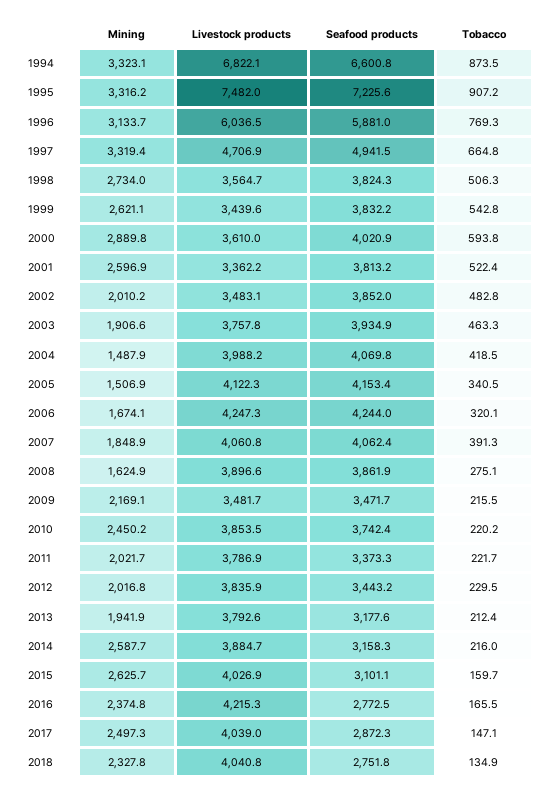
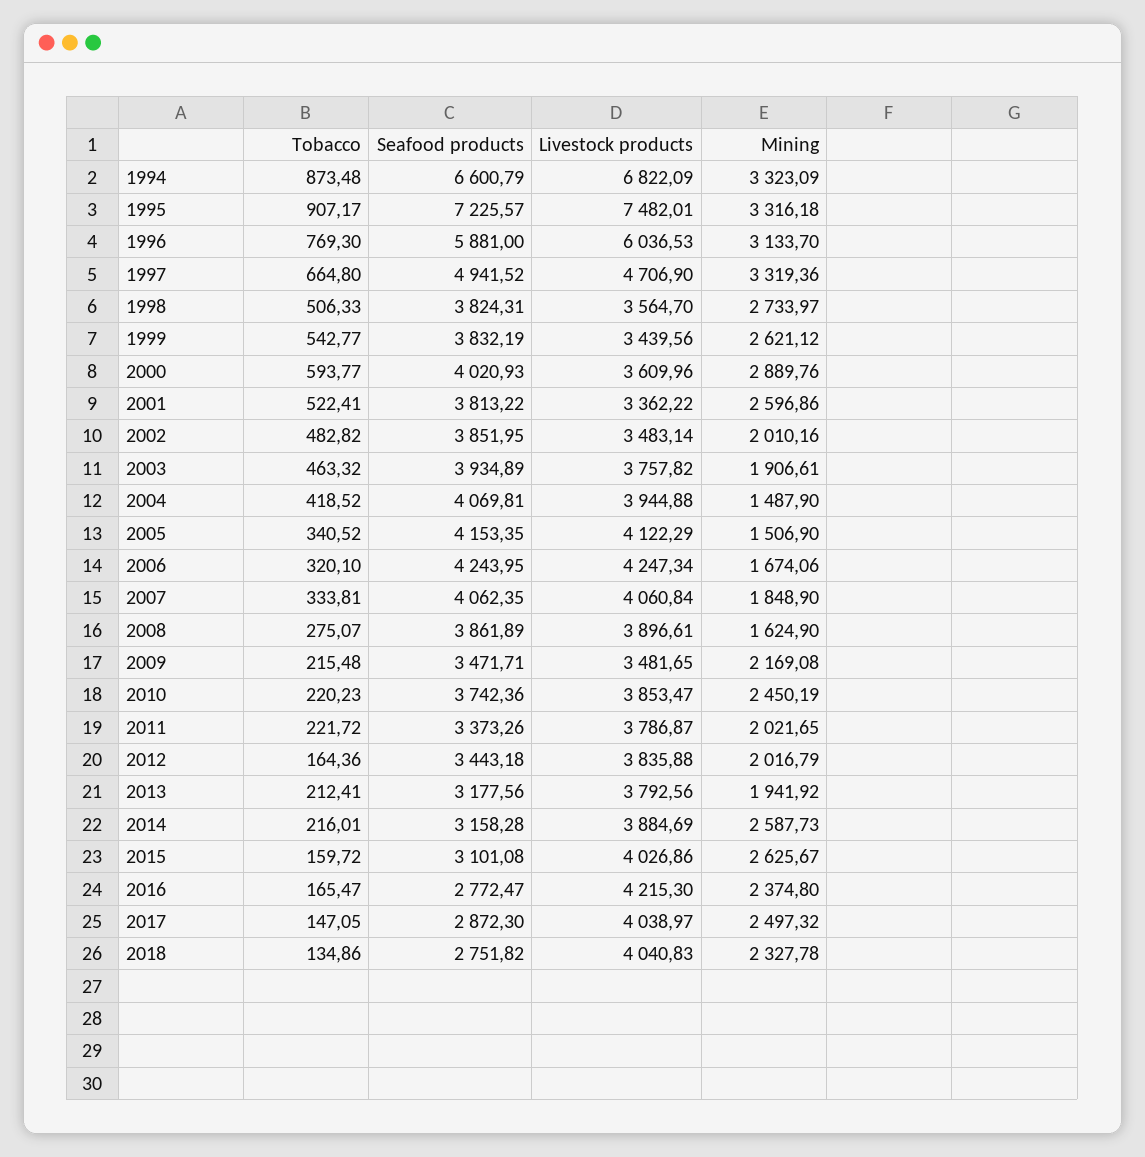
  {
    "Mining": {
      "1994": 3323.09,
      "1995": 3316.18,
      "1996": 3133.7,
      "1997": 3319.36,
      "1998": 2733.97,
      "1999": 2621.12,
      "2000": 2889.76,
      "2001": 2596.86,
      "2002": 2010.16,
      "2003": 1906.61,
      "2004": 1487.9,
      "2005": 1506.9,
      "2006": 1674.06,
      "2007": 1848.9,
      "2008": 1624.9,
      "2009": 2169.08,
      "2010": 2450.19,
      "2011": 2021.65,
      "2012": 2016.79,
      "2013": 1941.92,
      "2014": 2587.73,
      "2015": 2625.67,
      "2016": 2374.8,
      "2017": 2497.32,
      "2018": 2327.78
    },
    "Livestock products": {
      "1994": 6822.09,
      "1995": 7482.01,
      "1996": 6036.53,
      "1997": 4706.9,
      "1998": 3564.7,
      "1999": 3439.56,
      "2000": 3609.96,
      "2001": 3362.22,
      "2002": 3483.14,
      "2003": 3757.82,
-     "2004": 3988.2,
+     "2004": 3944.88,
      "2005": 4122.29,
      "2006": 4247.34,
      "2007": 4060.84,
      "2008": 3896.61,
      "2009": 3481.65,
      "2010": 3853.47,
      "2011": 3786.87,
      "2012": 3835.88,
      "2013": 3792.56,
      "2014": 3884.69,
      "2015": 4026.86,
      "2016": 4215.3,
      "2017": 4038.97,
      "2018": 4040.83
    },
    "Seafood products": {
      "1994": 6600.79,
      "1995": 7225.57,
      "1996": 5881,
      "1997": 4941.52,
      "1998": 3824.31,
      "1999": 3832.19,
      "2000": 4020.93,
      "2001": 3813.22,
      "2002": 3851.95,
      "2003": 3934.89,
      "2004": 4069.81,
      "2005": 4153.35,
      "2006": 4243.95,
      "2007": 4062.35,
      "2008": 3861.89,
      "2009": 3471.71,
      "2010": 3742.36,
      "2011": 3373.26,
      "2012": 3443.18,
      "2013": 3177.56,
      "2014": 3158.28,
      "2015": 3101.08,
      "2016": 2772.47,
      "2017": 2872.3,
      "2018": 2751.82
    },
    "Tobacco": {
      "1994": 873.48,
      "1995": 907.17,
      "1996": 769.3,
      "1997": 664.8,
      "1998": 506.33,
      "1999": 542.77,
      "2000": 593.77,
      "2001": 522.41,
      "2002": 482.82,
      "2003": 463.32,
      "2004": 418.52,
      "2005": 340.52,
      "2006": 320.1,
-     "2007": 391.3,
+     "2007": 333.81,
      "2008": 275.07,
      "2009": 215.48,
      "2010": 220.23,
      "2011": 221.72,
-     "2012": 229.5,
+     "2012": 164.36,
      "2013": 212.41,
      "2014": 216.01,
      "2015": 159.72,
      "2016": 165.47,
      "2017": 147.05,
      "2018": 134.86
    }
  }

